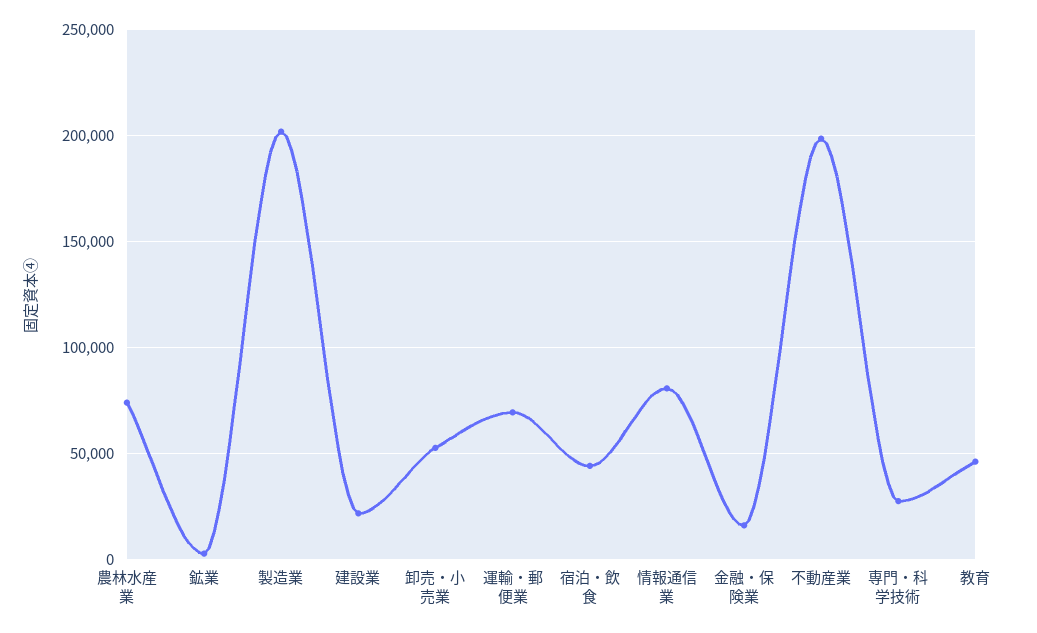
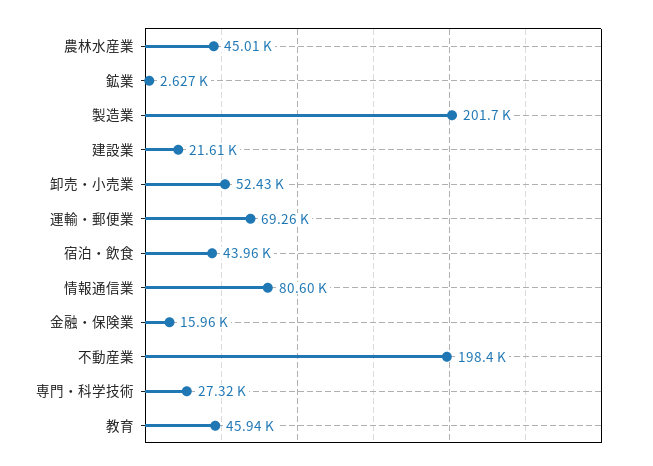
  {
-   "農林水産業": 75000,
+   "農林水産業": 45010,
    "鉱業": 2627,
    "製造業": 201700,
    "建設業": 21610,
    "卸売・小売業": 52430,
    "運輸・郵便業": 69260,
    "宿泊・飲食": 43960,
    "情報通信業": 80600,
    "金融・保険業": 15960,
    "不動産業": 198400,
    "専門・科学技術": 27320,
    "教育": 45940
  }

